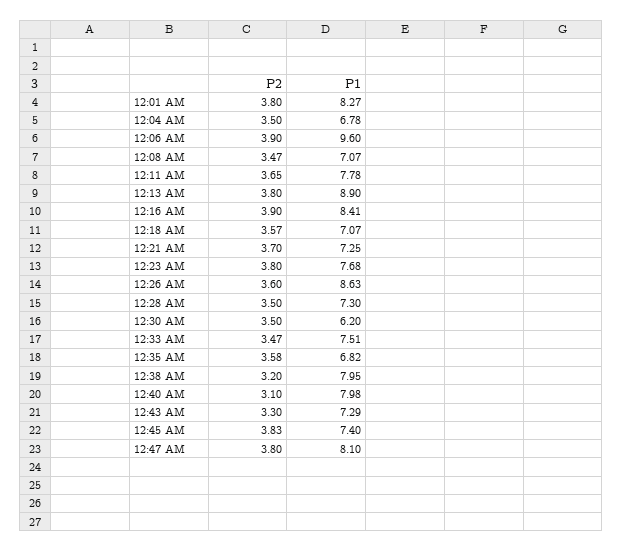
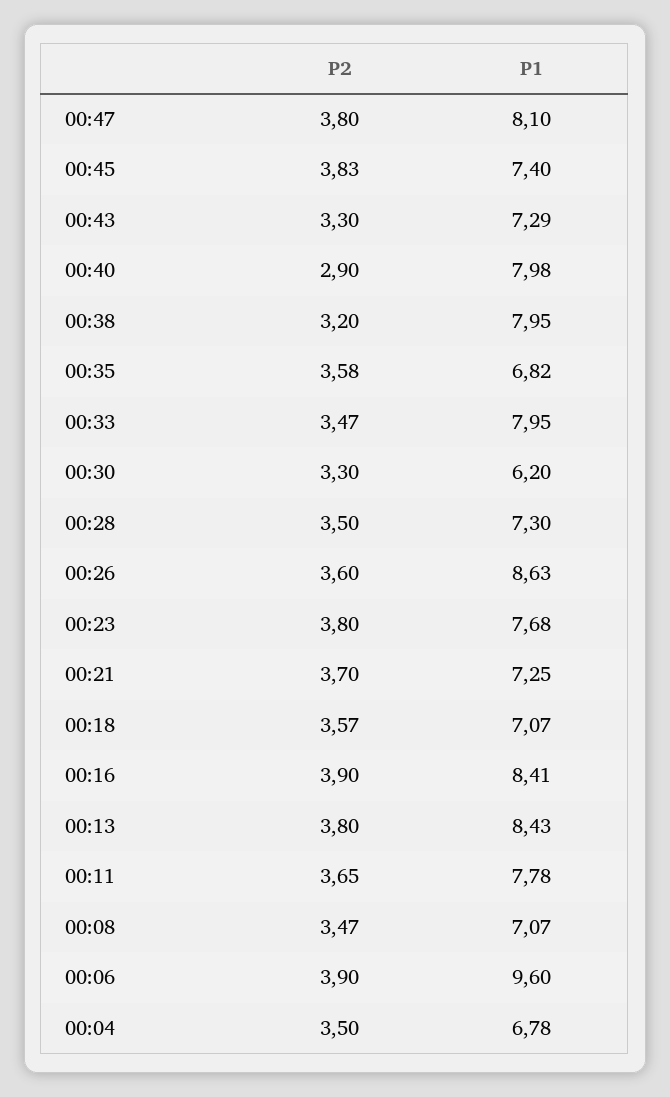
  {
    "P2": {
-     "12:01 AM": 3.8,
      "12:04 AM": 3.5,
      "12:06 AM": 3.9,
      "12:08 AM": 3.47,
      "12:11 AM": 3.65,
      "12:13 AM": 3.8,
      "12:16 AM": 3.9,
      "12:18 AM": 3.57,
      "12:21 AM": 3.7,
      "12:23 AM": 3.8,
      "12:26 AM": 3.6,
      "12:28 AM": 3.5,
-     "12:30 AM": 3.5,
+     "12:30 AM": 3.3,
      "12:33 AM": 3.47,
      "12:35 AM": 3.58,
      "12:38 AM": 3.2,
-     "12:40 AM": 3.1,
+     "12:40 AM": 2.9,
      "12:43 AM": 3.3,
      "12:45 AM": 3.83,
      "12:47 AM": 3.8
    },
    "P1": {
-     "12:01 AM": 8.27,
      "12:04 AM": 6.78,
      "12:06 AM": 9.6,
      "12:08 AM": 7.07,
      "12:11 AM": 7.78,
-     "12:13 AM": 8.9,
+     "12:13 AM": 8.43,
      "12:16 AM": 8.41,
      "12:18 AM": 7.07,
      "12:21 AM": 7.25,
      "12:23 AM": 7.68,
      "12:26 AM": 8.63,
      "12:28 AM": 7.3,
      "12:30 AM": 6.2,
-     "12:33 AM": 7.51,
+     "12:33 AM": 7.95,
      "12:35 AM": 6.82,
      "12:38 AM": 7.95,
      "12:40 AM": 7.98,
      "12:43 AM": 7.29,
      "12:45 AM": 7.4,
      "12:47 AM": 8.1
    }
  }

